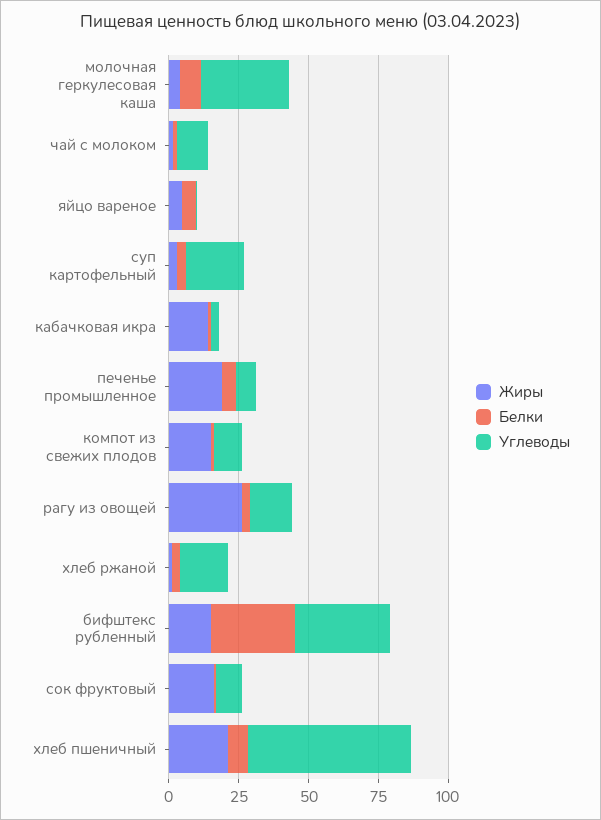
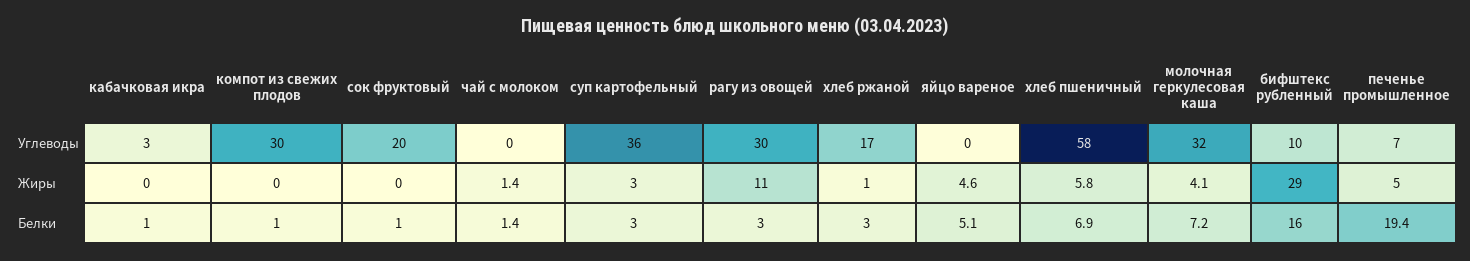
  {
    "Жиры": {
      "молочная геркулесовая каша": 4.1,
      "чай с молоком": 1.4,
      "яйцо вареное": 4.6,
      "суп картофельный": 3,
-     "кабачковая икра": 15,
+     "кабачковая икра": 0,
-     "печенье промышленное": 20,
+     "печенье промышленное": 5,
-     "компот из свежих плодов": 15,
+     "компот из свежих плодов": 0,
-     "рагу из овощей": 25,
+     "рагу из овощей": 11,
      "хлеб ржаной": 1,
-     "бифштекс рубленный": 15,
+     "бифштекс рубленный": 29,
-     "сок фруктовый": 15,
+     "сок фруктовый": 0,
-     "хлеб пшеничный": 20
+     "хлеб пшеничный": 5.8
    },
    "Белки": {
      "молочная геркулесовая каша": 7.2,
      "чай с молоком": 1.4,
      "яйцо вареное": 5.1,
      "суп картофельный": 3,
      "кабачковая икра": 1,
-     "печенье промышленное": 5,
+     "печенье промышленное": 19.4,
      "компот из свежих плодов": 1,
      "рагу из овощей": 3,
      "хлеб ржаной": 3,
-     "бифштекс рубленный": 30,
+     "бифштекс рубленный": 16,
      "сок фруктовый": 1,
      "хлеб пшеничный": 6.9
    },
    "Углеводы": {
      "молочная геркулесовая каша": 32,
-     "чай с молоком": 10,
+     "чай с молоком": 0,
      "яйцо вареное": 0,
-     "суп картофельный": 20,
+     "суп картофельный": 36,
      "кабачковая икра": 3,
      "печенье промышленное": 7,
-     "компот из свежих плодов": 10,
+     "компот из свежих плодов": 30,
-     "рагу из овощей": 15,
+     "рагу из овощей": 30,
      "хлеб ржаной": 17,
-     "бифштекс рубленный": 35,
+     "бифштекс рубленный": 10,
-     "сок фруктовый": 10,
+     "сок фруктовый": 20,
      "хлеб пшеничный": 58
    }
  }

